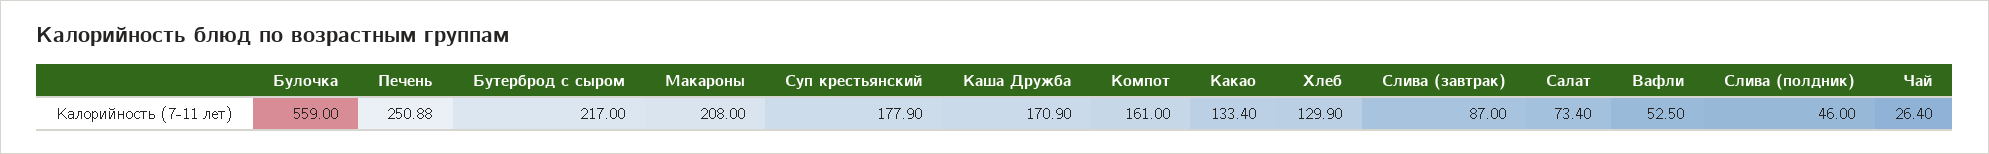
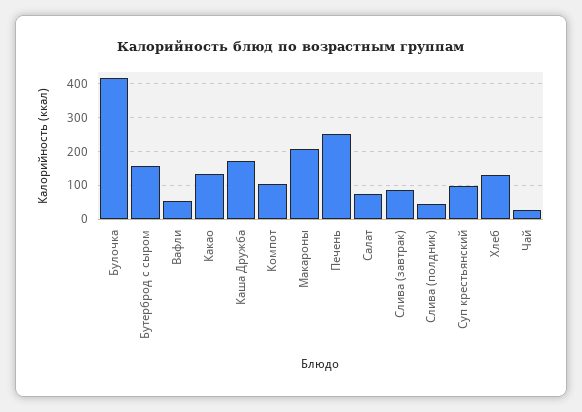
  {
-   "Булочка": 559,
+   "Булочка": 420,
    "Печень": 250.88,
-   "Бутерброд с сыром": 217,
+   "Бутерброд с сыром": 160,
    "Макароны": 208,
-   "Суп крестьянский": 177.9,
+   "Суп крестьянский": 100,
    "Каша Дружба": 170.9,
-   "Компот": 161,
+   "Компот": 100,
    "Какао": 133.4,
    "Хлеб": 129.9,
    "Слива (завтрак)": 87,
    "Салат": 73.4,
    "Вафли": 52.5,
    "Слива (полдник)": 46,
    "Чай": 26.4
  }

